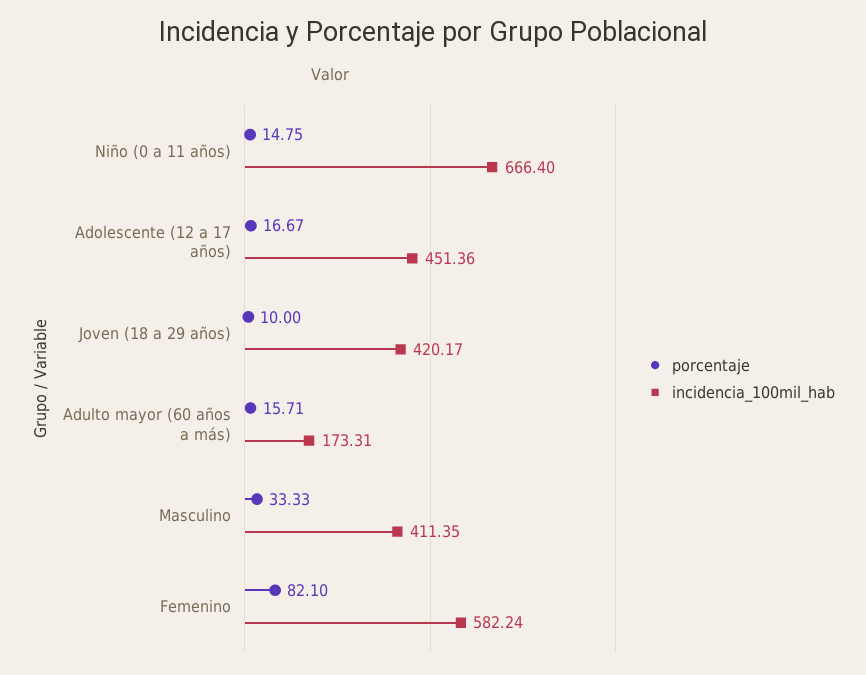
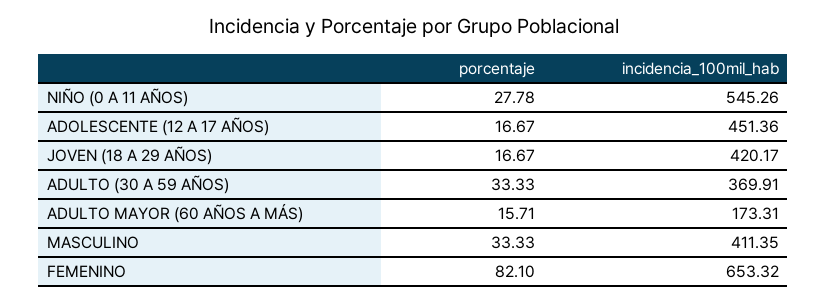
  {
    "porcentaje": {
-     "Niño (0 a 11 años)": 14.75,
+     "Niño (0 a 11 años)": 27.78,
      "Adolescente (12 a 17 años)": 16.67,
-     "Joven (18 a 29 años)": 10,
+     "Joven (18 a 29 años)": 16.67,
      "Adulto mayor (60 años a más)": 15.71,
      "Masculino": 33.33,
-     "Femenino": 82.1
+     "Femenino": 82.1,
+     "ADULTO (30 A 59 AÑOS)": 33.33
    },
    "incidencia_100mil_hab": {
-     "Niño (0 a 11 años)": 666.4,
+     "Niño (0 a 11 años)": 545.26,
      "Adolescente (12 a 17 años)": 451.36,
      "Joven (18 a 29 años)": 420.17,
      "Adulto mayor (60 años a más)": 173.31,
      "Masculino": 411.35,
-     "Femenino": 582.24
+     "Femenino": 653.32,
+     "ADULTO (30 A 59 AÑOS)": 369.91
    }
  }

